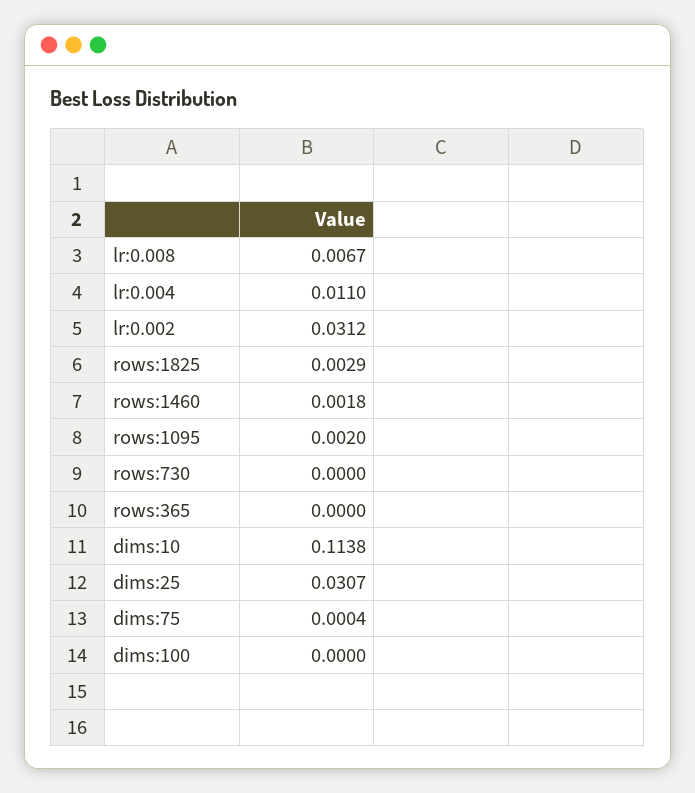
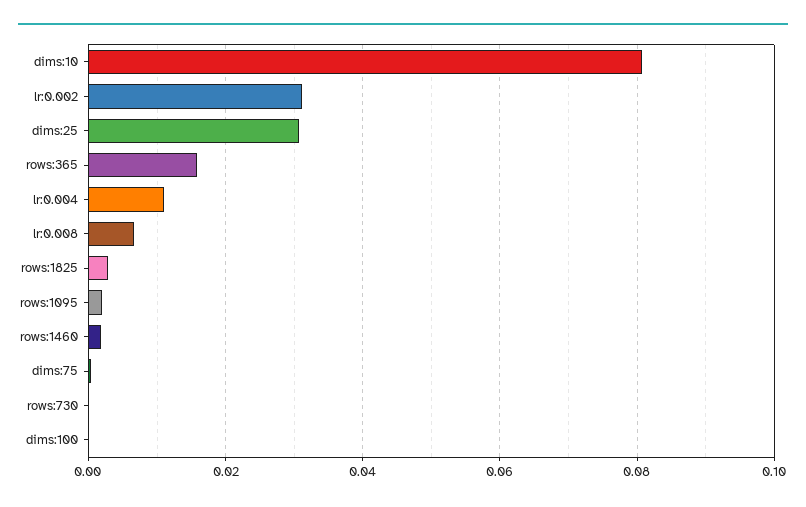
  {
    "lr:0.008": 0.0067,
    "lr:0.004": 0.011,
    "lr:0.002": 0.0312,
    "rows:1825": 0.0029,
    "rows:1460": 0.0018,
    "rows:1095": 0.002,
    "rows:730": 0,
-   "rows:365": 0,
+   "rows:365": 0.016,
-   "dims:10": 0.1138,
+   "dims:10": 0.08,
    "dims:25": 0.0307,
    "dims:75": 0.0004,
    "dims:100": 0
  }

